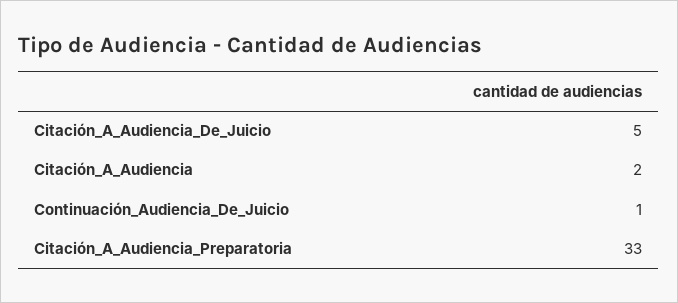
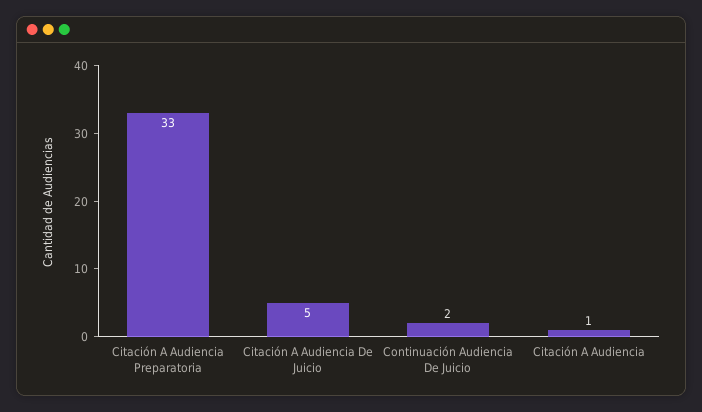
  {
    "Citación_A_Audiencia_De_Juicio": 5,
-   "Citación_A_Audiencia": 2,
+   "Citación_A_Audiencia": 1,
-   "Continuación_Audiencia_De_Juicio": 1,
+   "Continuación_Audiencia_De_Juicio": 2,
    "Citación_A_Audiencia_Preparatoria": 33
  }

